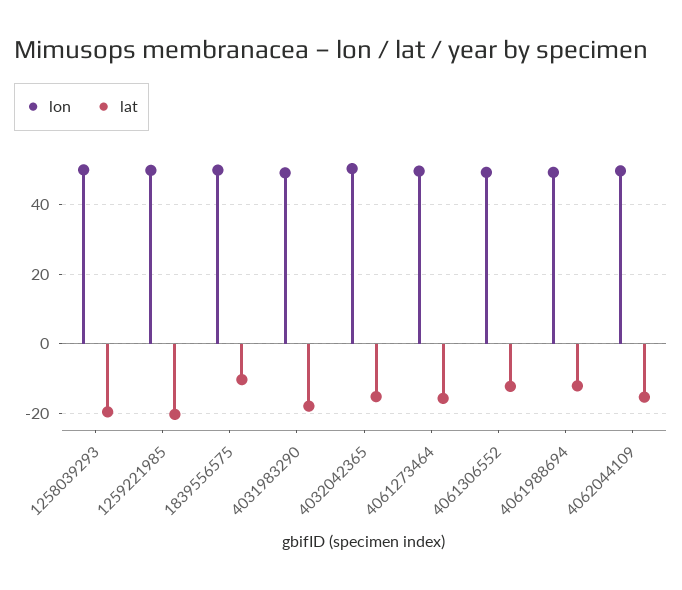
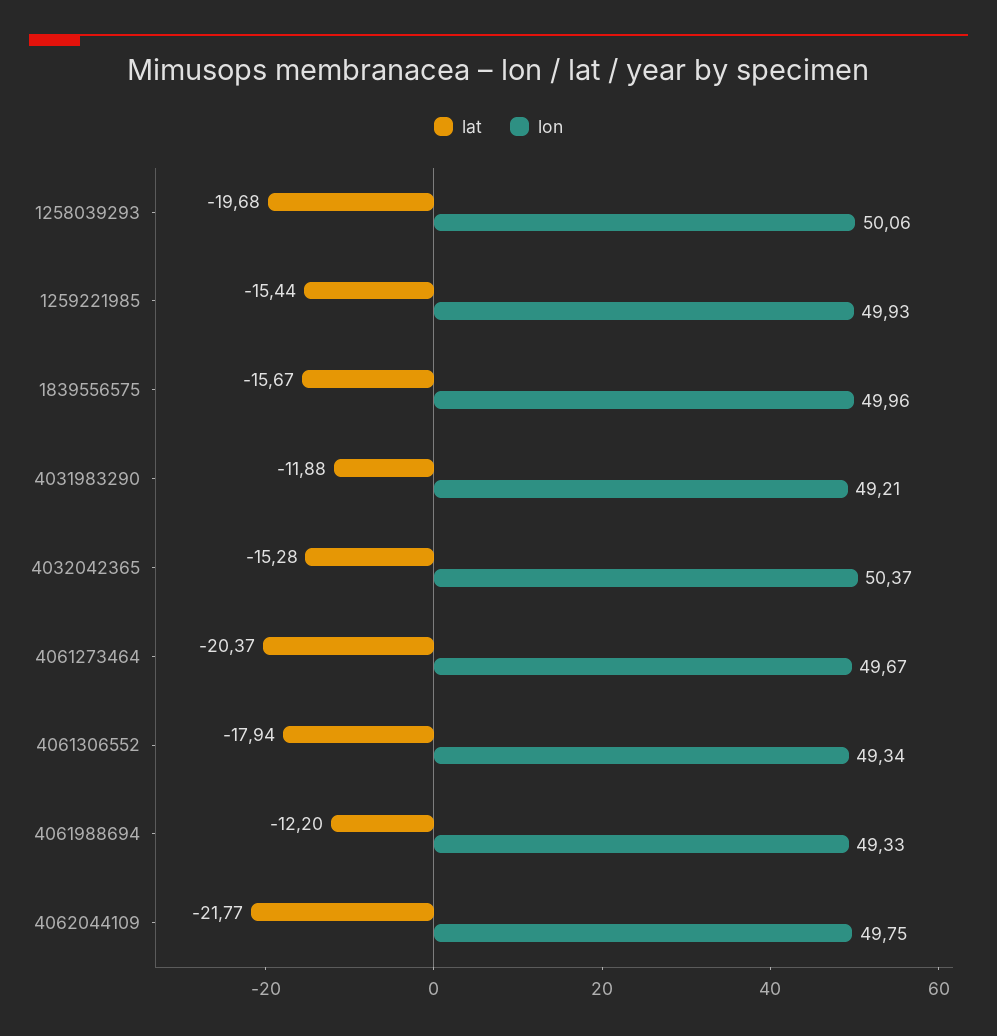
  {
    "lon": {
      "1258039293": 50.06,
      "1259221985": 49.93,
      "1839556575": 49.96,
      "4031983290": 49.21,
      "4032042365": 50.37,
      "4061273464": 49.67,
      "4061306552": 49.34,
      "4061988694": 49.33,
      "4062044109": 49.75
    },
    "lat": {
      "1258039293": -19.68,
-     "1259221985": -20,
+     "1259221985": -15.44,
-     "1839556575": -10,
+     "1839556575": -15.67,
-     "4031983290": -18,
+     "4031983290": -11.88,
      "4032042365": -15.28,
-     "4061273464": -16,
+     "4061273464": -20.37,
-     "4061306552": -12,
+     "4061306552": -17.94,
      "4061988694": -12.2,
-     "4062044109": -16
+     "4062044109": -21.77
    }
  }

